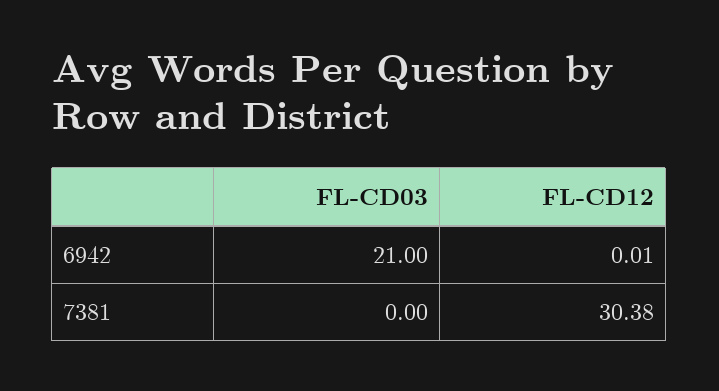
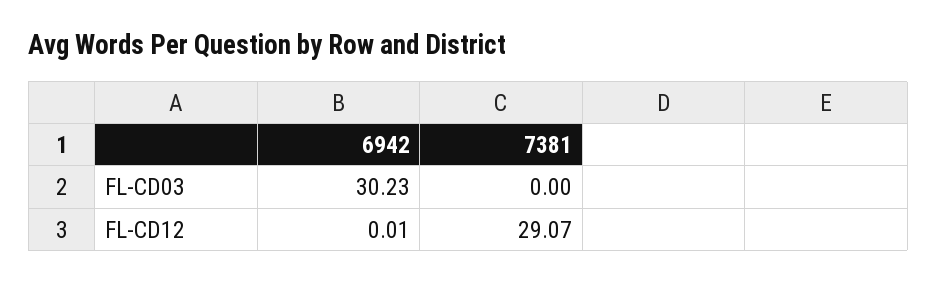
  {
    "FL-CD03": {
-     "6942": 21,
+     "6942": 30.23,
      "7381": 0
    },
    "FL-CD12": {
      "6942": 0.01,
-     "7381": 30.38
+     "7381": 29.07
    }
  }

